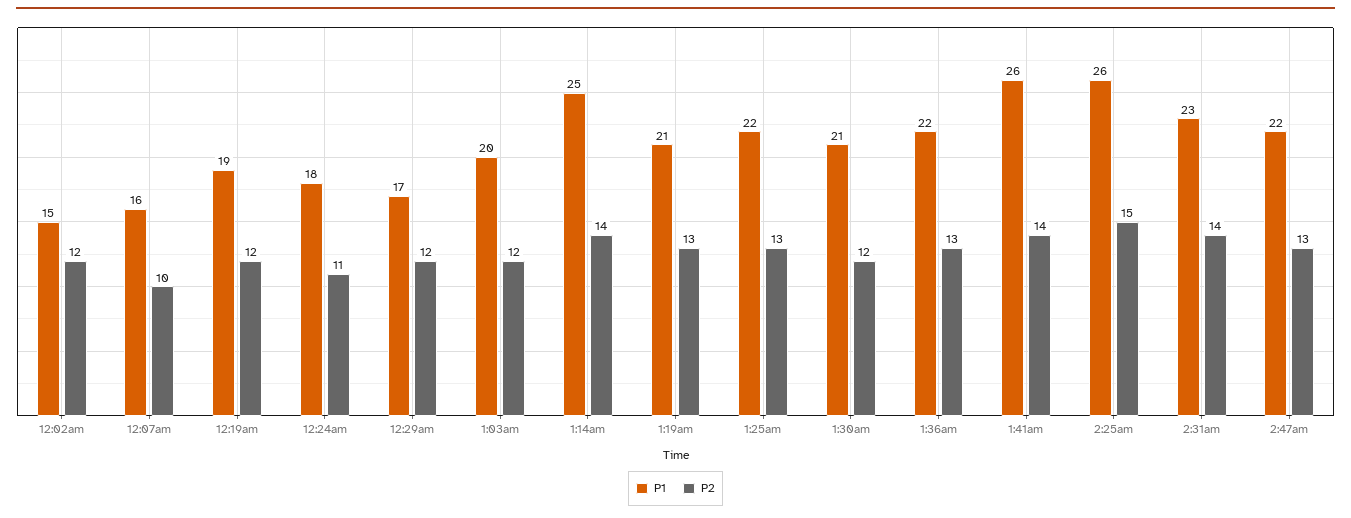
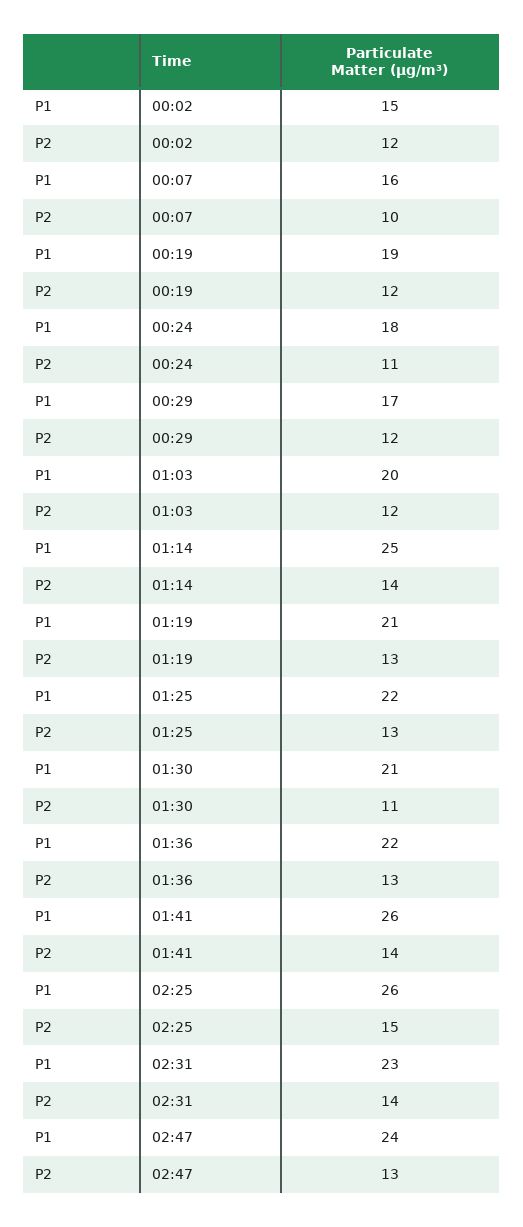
  {
    "P1": {
      "12:02am": 15,
      "12:07am": 16,
      "12:19am": 19,
      "12:24am": 18,
      "12:29am": 17,
      "1:03am": 20,
      "1:14am": 25,
      "1:19am": 21,
      "1:25am": 22,
      "1:30am": 21,
      "1:36am": 22,
      "1:41am": 26,
      "2:25am": 26,
      "2:31am": 23,
-     "2:47am": 22
+     "2:47am": 24
    },
    "P2": {
      "12:02am": 12,
      "12:07am": 10,
      "12:19am": 12,
      "12:24am": 11,
      "12:29am": 12,
      "1:03am": 12,
      "1:14am": 14,
      "1:19am": 13,
      "1:25am": 13,
-     "1:30am": 12,
+     "1:30am": 11,
      "1:36am": 13,
      "1:41am": 14,
      "2:25am": 15,
      "2:31am": 14,
      "2:47am": 13
    }
  }

